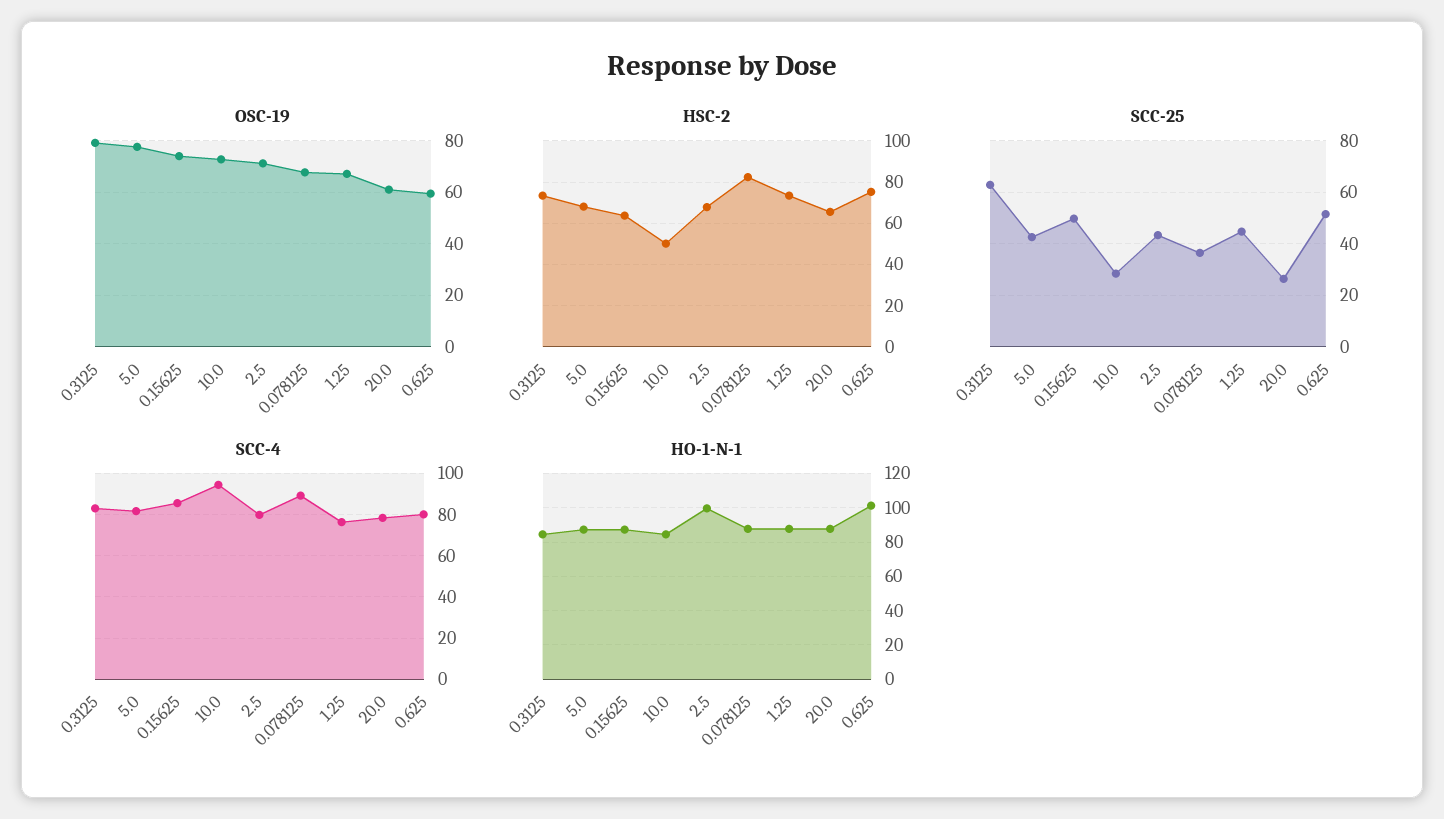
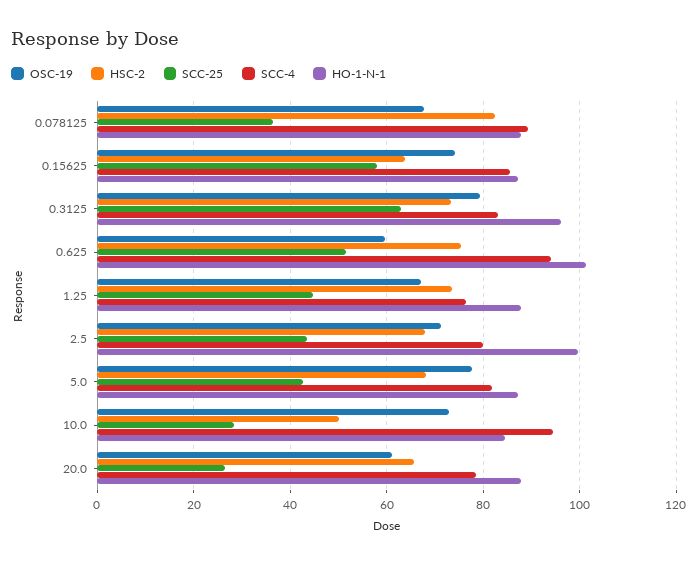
  {
    "OSC-19": {
      "0.3125": 80,
      "5.0": 78,
      "0.15625": 74,
      "10.0": 72,
      "2.5": 72,
      "0.078125": 68,
      "1.25": 68,
      "20.0": 62,
      "0.625": 60
    },
    "HSC-2": {
      "0.3125": 74,
      "5.0": 68,
      "0.15625": 64,
      "10.0": 50,
      "2.5": 68,
      "0.078125": 82,
      "1.25": 74,
      "20.0": 66,
      "0.625": 76
    },
    "SCC-25": {
      "0.3125": 62,
      "5.0": 42,
-     "0.15625": 50,
+     "0.15625": 58,
      "10.0": 28,
      "2.5": 44,
      "0.078125": 36,
      "1.25": 44,
      "20.0": 26,
      "0.625": 52
    },
    "SCC-4": {
      "0.3125": 82,
      "5.0": 82,
      "0.15625": 86,
      "10.0": 94,
      "2.5": 80,
      "0.078125": 90,
      "1.25": 76,
      "20.0": 78,
-     "0.625": 80
+     "0.625": 94
    },
    "HO-1-N-1": {
-     "0.3125": 85,
+     "0.3125": 96,
      "5.0": 88,
      "0.15625": 88,
      "10.0": 84,
      "2.5": 100,
      "0.078125": 88,
      "1.25": 88,
      "20.0": 88,
      "0.625": 102
    }
  }

